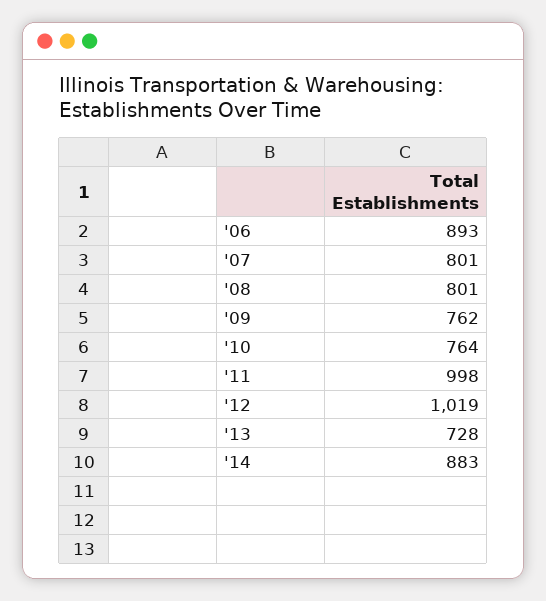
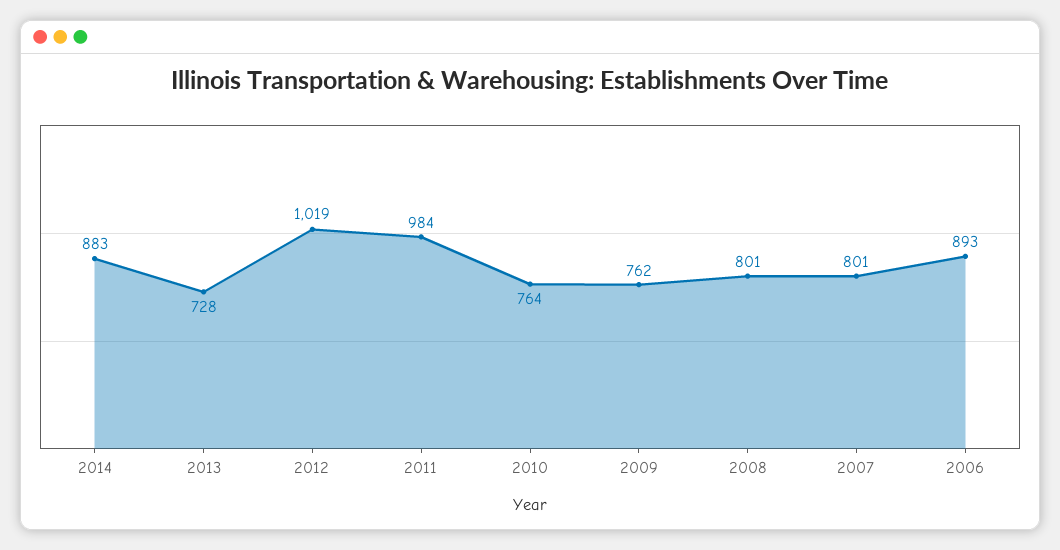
  {
    "'06": 893,
    "'07": 801,
    "'08": 801,
    "'09": 762,
    "'10": 764,
-   "'11": 998,
+   "'11": 984,
    "'12": 1019,
    "'13": 728,
    "'14": 883
  }

